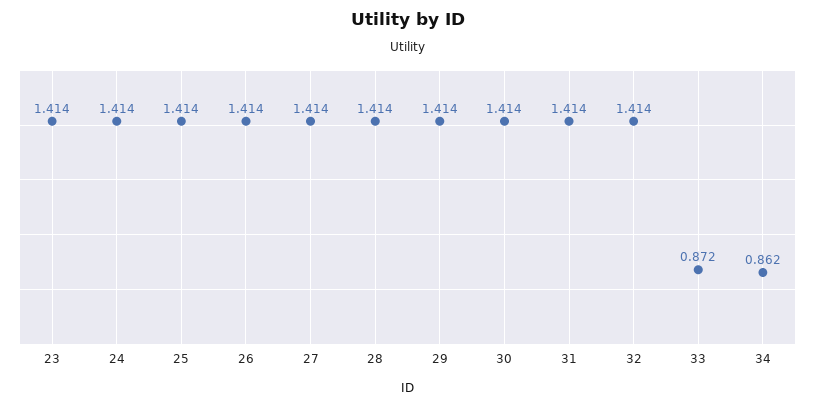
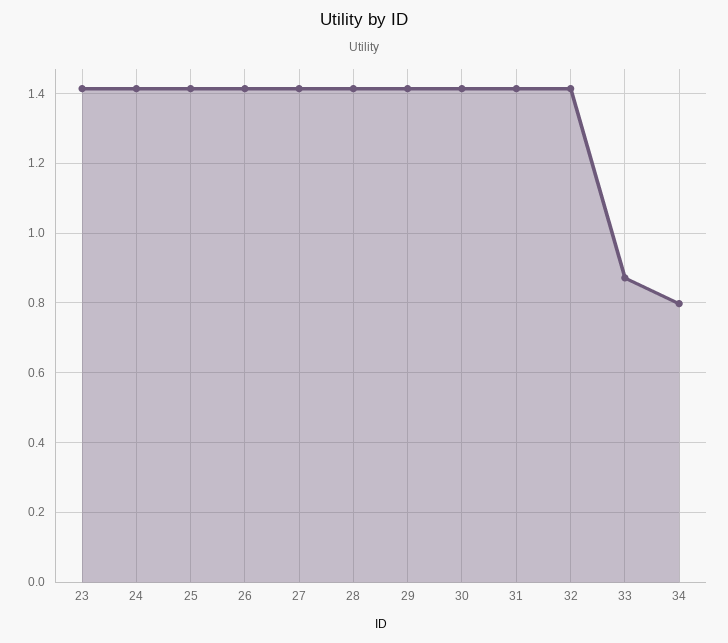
  {
    "23": 1.414,
    "24": 1.414,
    "25": 1.414,
    "26": 1.414,
    "27": 1.414,
    "28": 1.414,
    "29": 1.414,
    "30": 1.414,
    "31": 1.414,
    "32": 1.414,
    "33": 0.872,
-   "34": 0.862
+   "34": 0.8
  }

